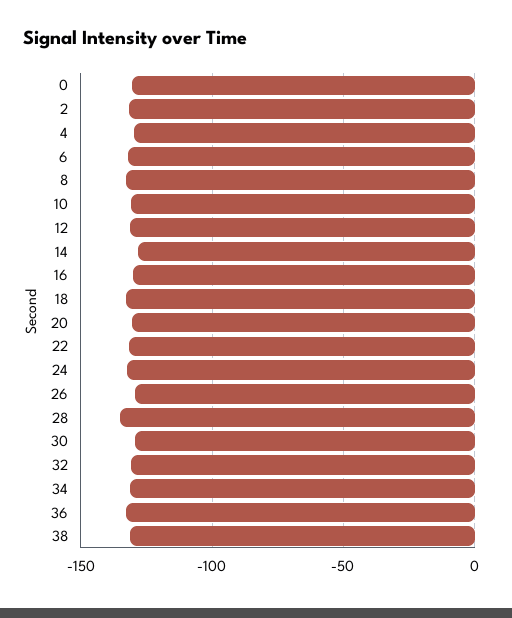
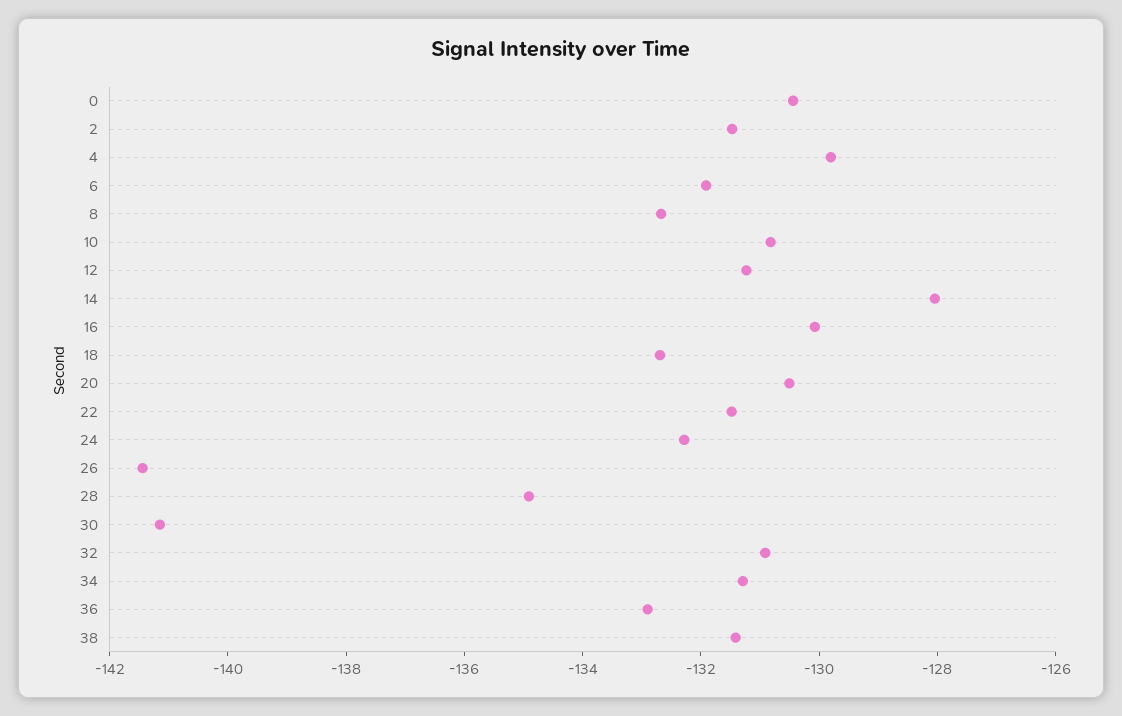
  {
    "0": -130.5,
    "2": -131.5,
    "4": -130,
    "6": -132,
    "8": -132.5,
    "10": -131,
    "12": -131,
    "14": -128,
    "16": -130,
    "18": -132.5,
    "20": -130.5,
    "22": -131.5,
    "24": -132.5,
-   "26": -130,
+   "26": -141.5,
    "28": -135,
-   "30": -130,
+   "30": -141,
    "32": -131,
    "34": -131.5,
    "36": -133,
    "38": -131.5
  }

